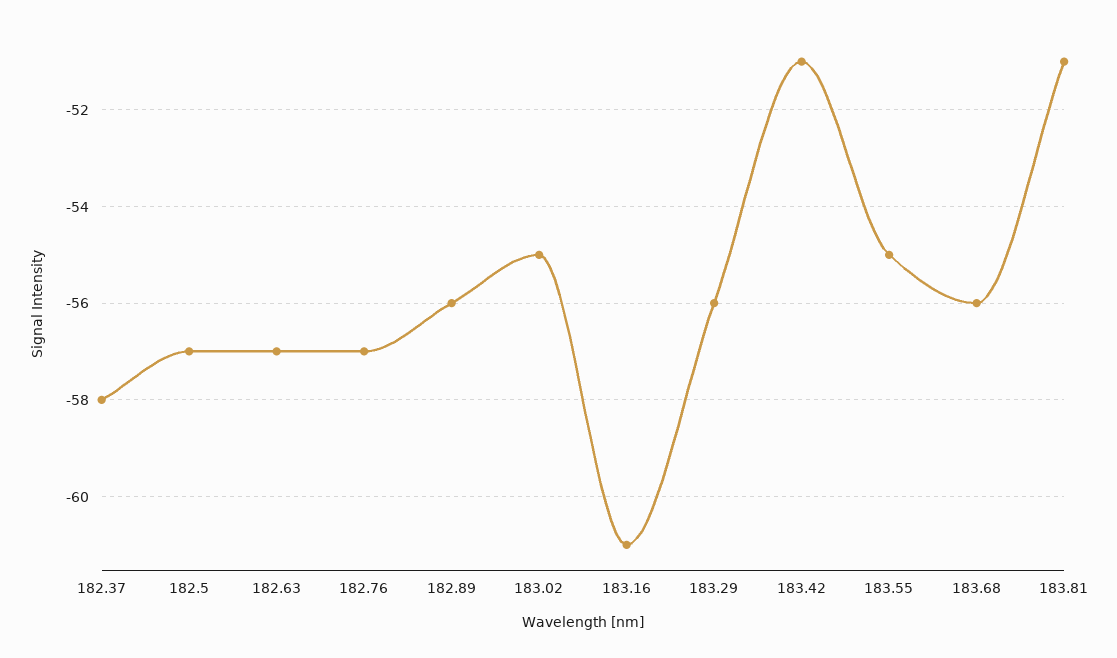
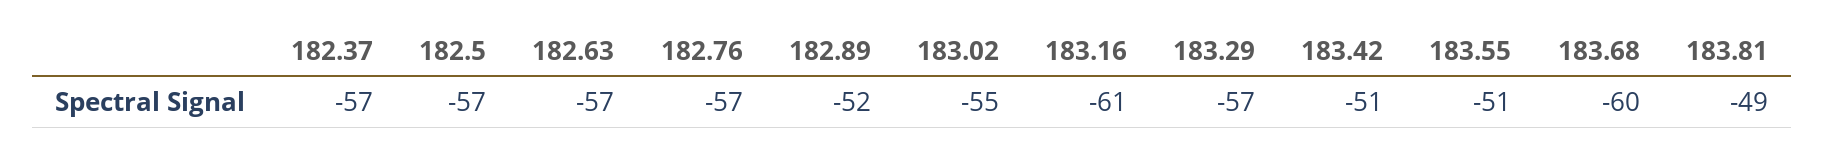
  {
-   "182.37": -58,
+   "182.37": -57,
    "182.5": -57,
    "182.63": -57,
    "182.76": -57,
-   "182.89": -56,
+   "182.89": -52,
    "183.02": -55,
    "183.16": -61,
-   "183.29": -56,
+   "183.29": -57,
    "183.42": -51,
-   "183.55": -55,
+   "183.55": -51,
-   "183.68": -56,
+   "183.68": -60,
-   "183.81": -51
+   "183.81": -49
  }

